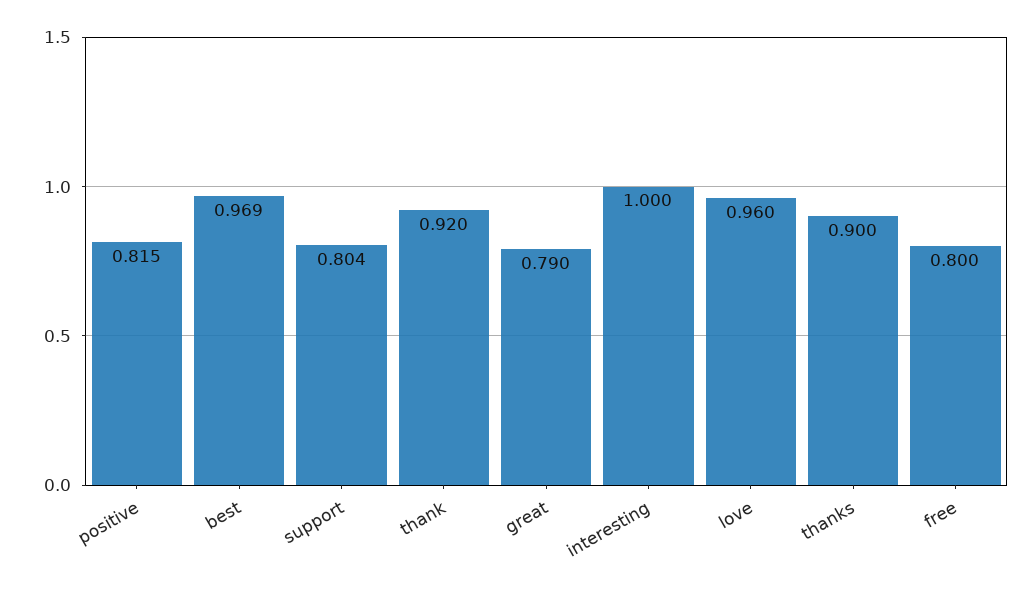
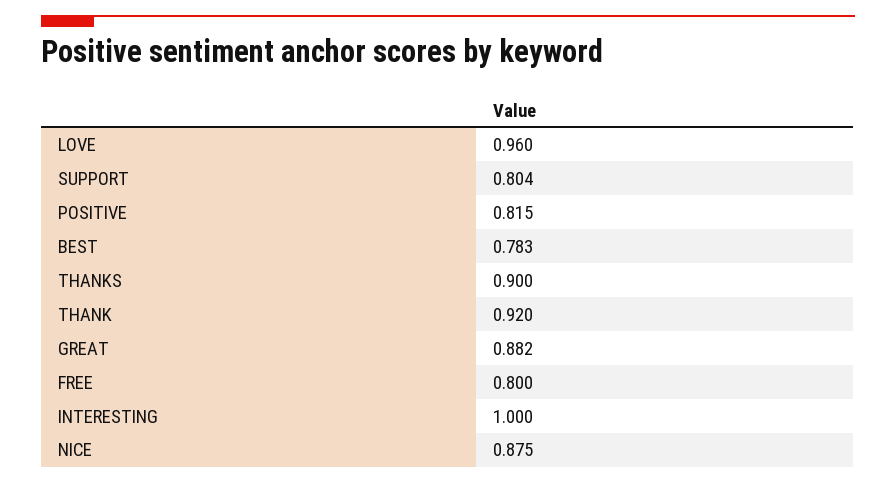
  {
    "positive": 0.815,
-   "best": 0.969,
+   "best": 0.783,
    "support": 0.804,
    "thank": 0.92,
-   "great": 0.79,
+   "great": 0.882,
    "interesting": 1,
    "love": 0.96,
    "thanks": 0.9,
-   "free": 0.8
+   "free": 0.8,
+   "NICE": 0.875
  }

